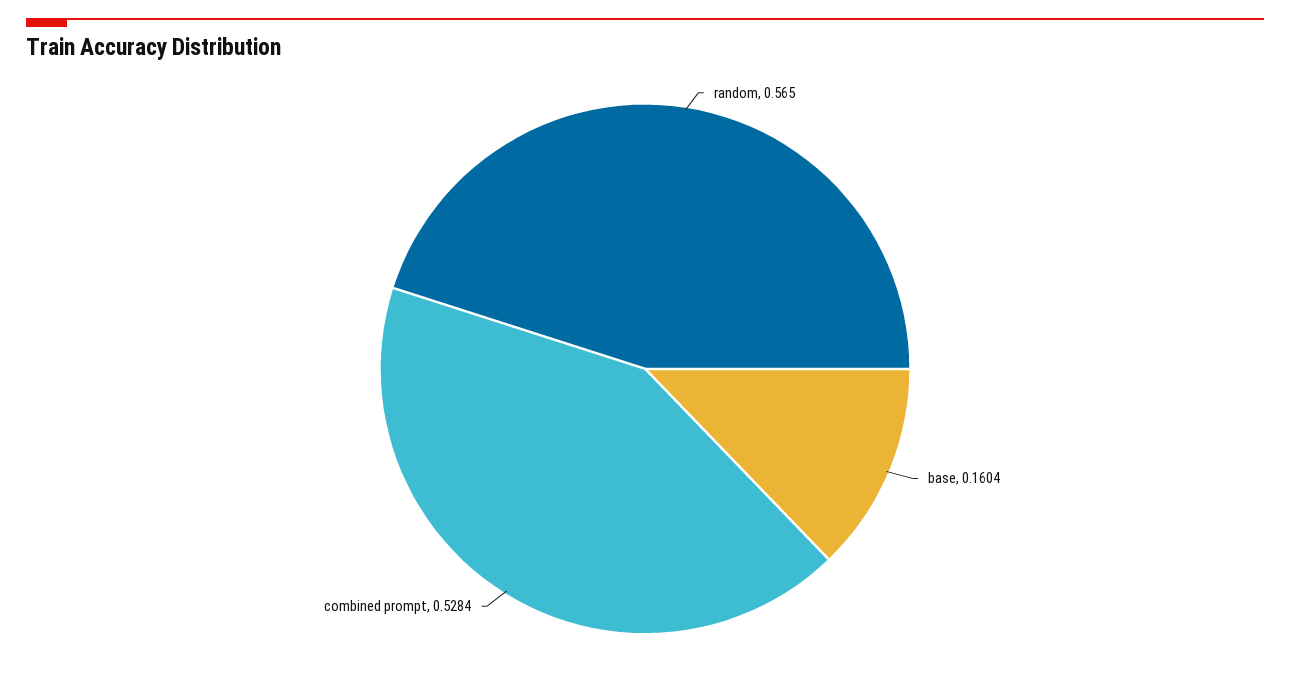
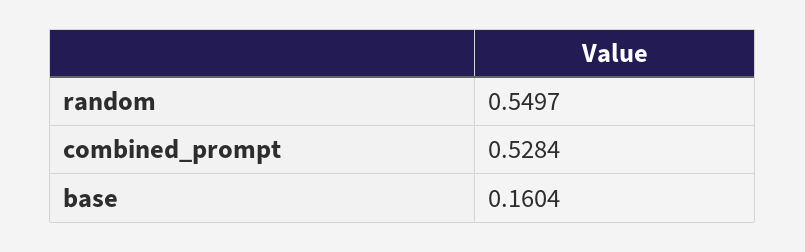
  {
-   "random": 0.565,
+   "random": 0.5497,
    "base": 0.1604,
    "combined prompt": 0.5284
  }

